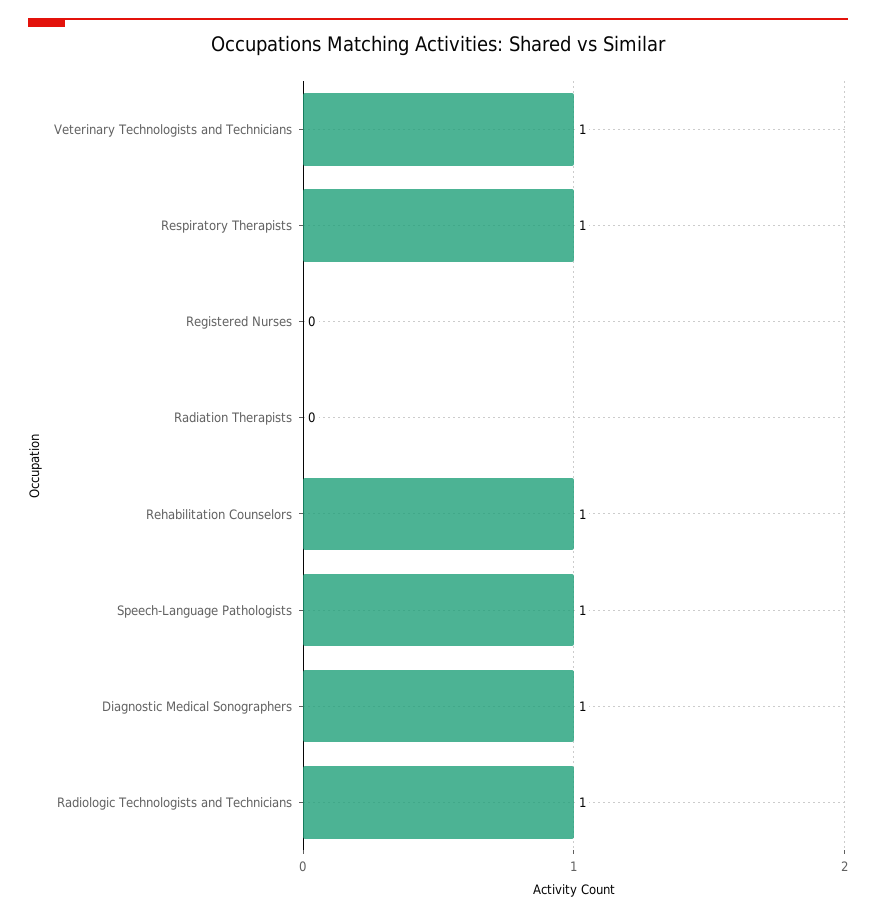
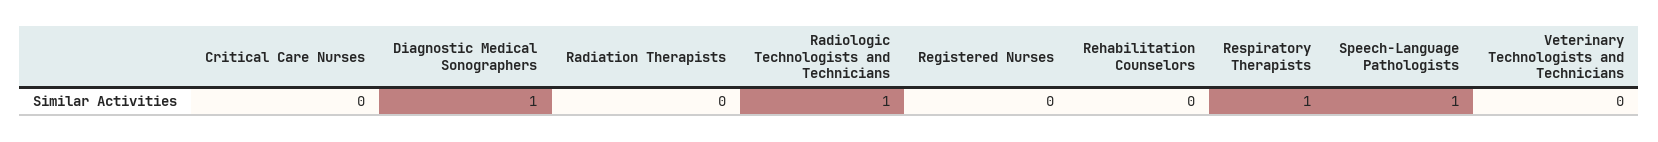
  {
-   "Veterinary Technologists and Technicians": 1,
+   "Veterinary Technologists and Technicians": 0,
    "Respiratory Therapists": 1,
    "Registered Nurses": 0,
    "Radiation Therapists": 0,
-   "Rehabilitation Counselors": 1,
+   "Rehabilitation Counselors": 0,
    "Speech-Language Pathologists": 1,
    "Diagnostic Medical Sonographers": 1,
-   "Radiologic Technologists and Technicians": 1
+   "Radiologic Technologists and Technicians": 1,
+   "Critical Care Nurses": 0
  }

